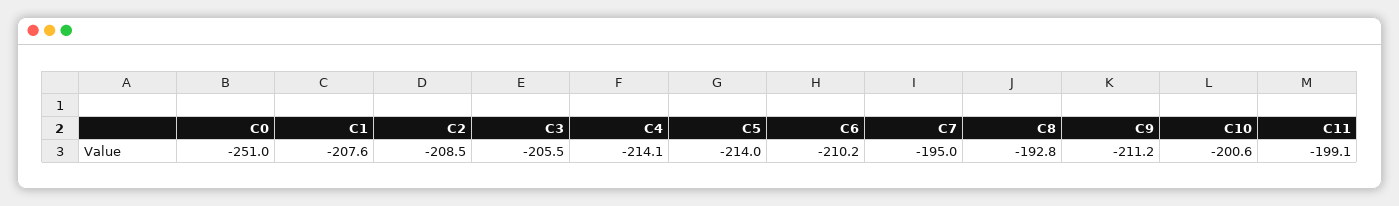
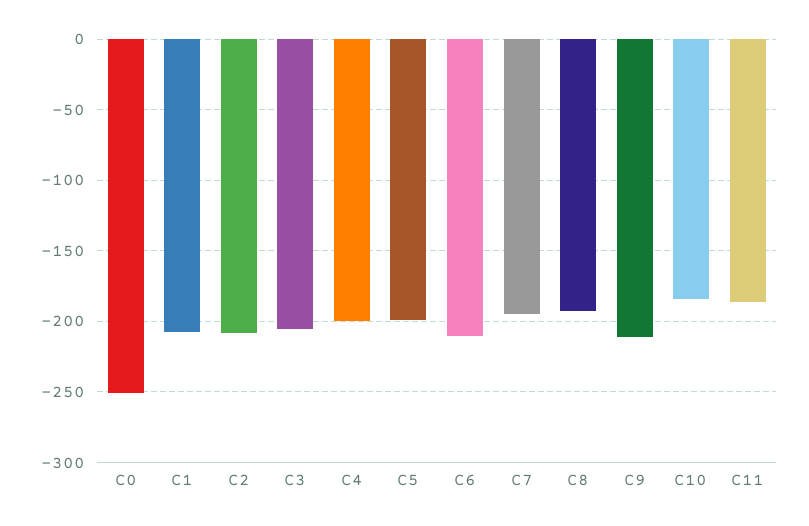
  {
    "C0": -251,
    "C1": -207.6,
    "C2": -208.5,
    "C3": -205.5,
-   "C4": -214.1,
+   "C4": -200,
-   "C5": -214,
+   "C5": -200,
    "C6": -210.2,
    "C7": -195,
    "C8": -192.8,
    "C9": -211.2,
-   "C10": -200.6,
+   "C10": -185,
-   "C11": -199.1
+   "C11": -185
  }

